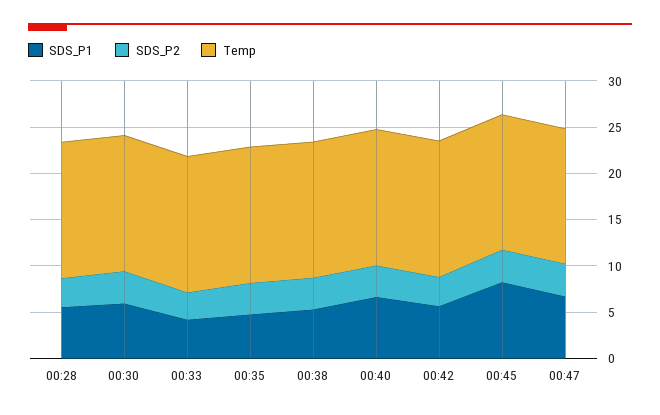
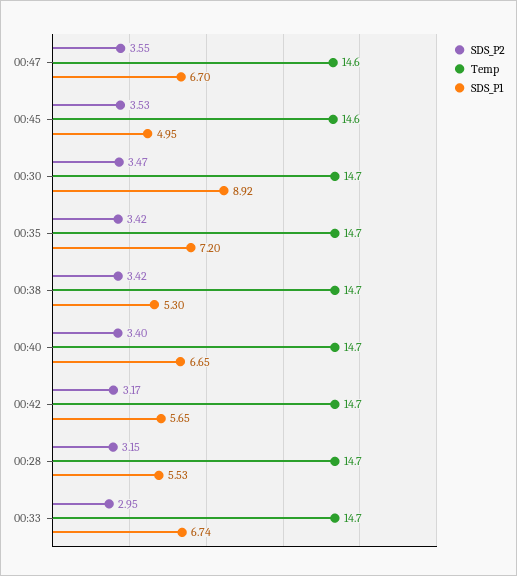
  {
    "SDS_P1": {
      "00:28": 5.53,
-     "00:30": 6,
+     "00:30": 8.92,
-     "00:33": 4,
+     "00:33": 6.74,
-     "00:35": 5,
+     "00:35": 7.2,
      "00:38": 5.3,
      "00:40": 6.65,
      "00:42": 5.65,
-     "00:45": 8,
+     "00:45": 4.95,
      "00:47": 6.7
    },
    "SDS_P2": {
      "00:28": 3.15,
      "00:30": 3.47,
      "00:33": 2.95,
      "00:35": 3.42,
      "00:38": 3.42,
      "00:40": 3.4,
      "00:42": 3.17,
      "00:45": 3.53,
      "00:47": 3.55
    },
    "Temp": {
      "00:28": 14.7,
      "00:30": 14.7,
      "00:33": 14.7,
      "00:35": 14.7,
      "00:38": 14.7,
      "00:40": 14.7,
      "00:42": 14.7,
      "00:45": 14.6,
      "00:47": 14.6
    }
  }

